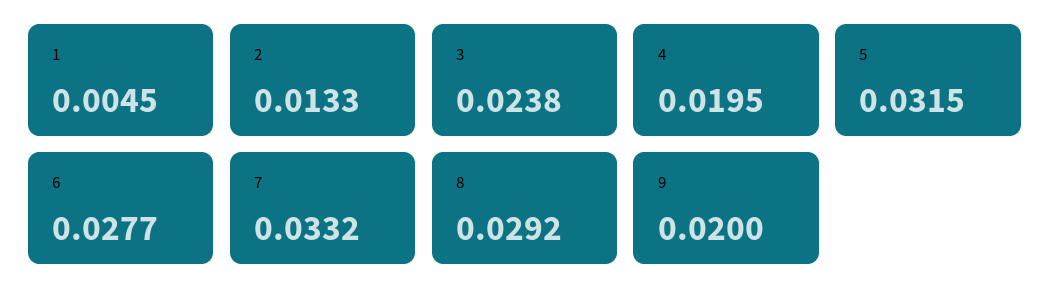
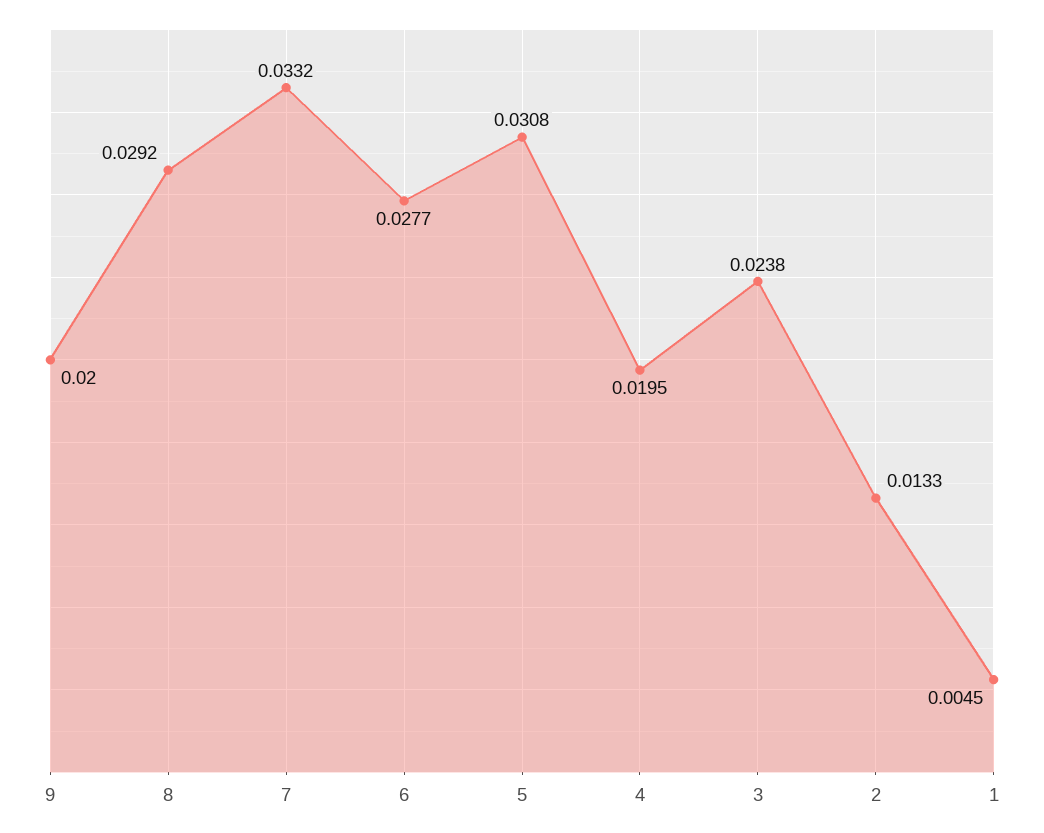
  {
    "1": 0.0045,
    "2": 0.0133,
    "3": 0.0238,
    "4": 0.0195,
-   "5": 0.0315,
+   "5": 0.0308,
    "6": 0.0277,
    "7": 0.0332,
    "8": 0.0292,
    "9": 0.02
  }

